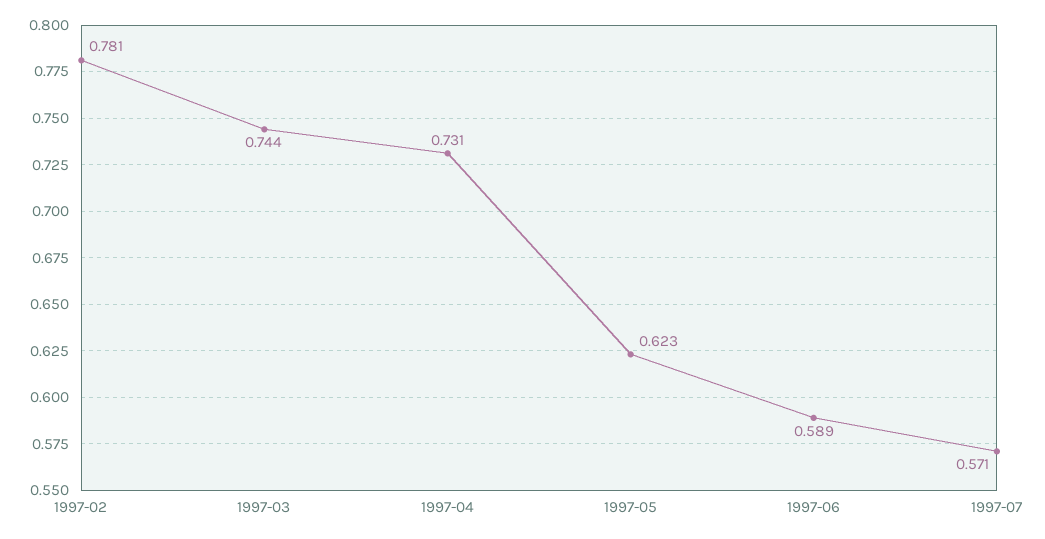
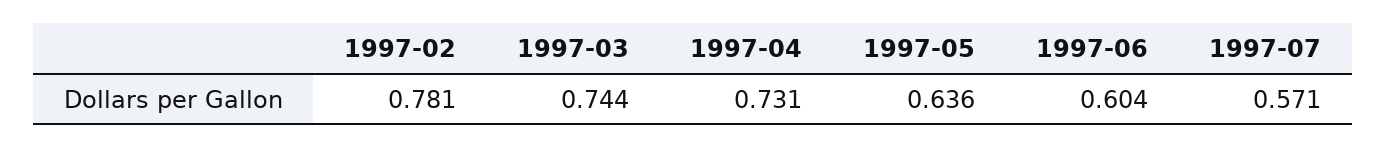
  {
    "1997-02": 0.781,
    "1997-03": 0.744,
    "1997-04": 0.731,
-   "1997-05": 0.623,
+   "1997-05": 0.636,
-   "1997-06": 0.589,
+   "1997-06": 0.604,
    "1997-07": 0.571
  }

